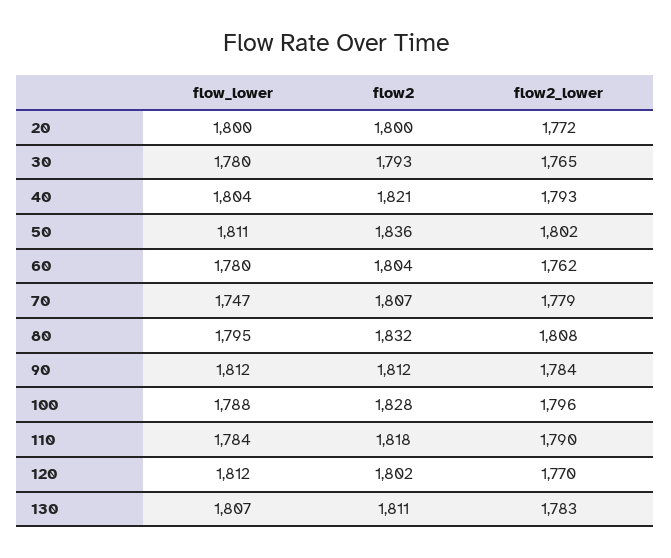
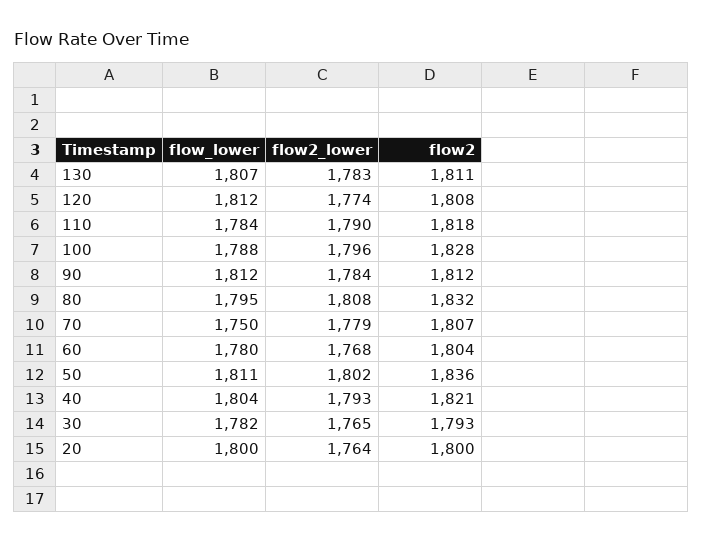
  {
    "flow_lower": {
      "20": 1800,
-     "30": 1780,
+     "30": 1782,
      "40": 1804,
      "50": 1811,
      "60": 1780,
-     "70": 1747,
+     "70": 1750,
      "80": 1795,
      "90": 1812,
      "100": 1788,
      "110": 1784,
      "120": 1812,
      "130": 1807
    },
    "flow2": {
      "20": 1800,
      "30": 1793,
      "40": 1821,
      "50": 1836,
      "60": 1804,
      "70": 1807,
      "80": 1832,
      "90": 1812,
      "100": 1828,
      "110": 1818,
-     "120": 1802,
+     "120": 1808,
      "130": 1811
    },
    "flow2_lower": {
-     "20": 1772,
+     "20": 1764,
      "30": 1765,
      "40": 1793,
      "50": 1802,
-     "60": 1762,
+     "60": 1768,
      "70": 1779,
      "80": 1808,
      "90": 1784,
      "100": 1796,
      "110": 1790,
-     "120": 1770,
+     "120": 1774,
      "130": 1783
    }
  }

